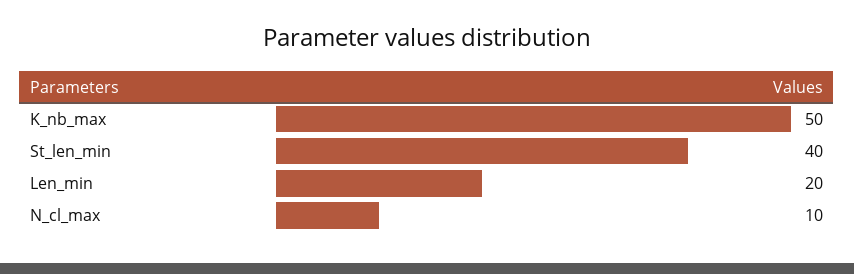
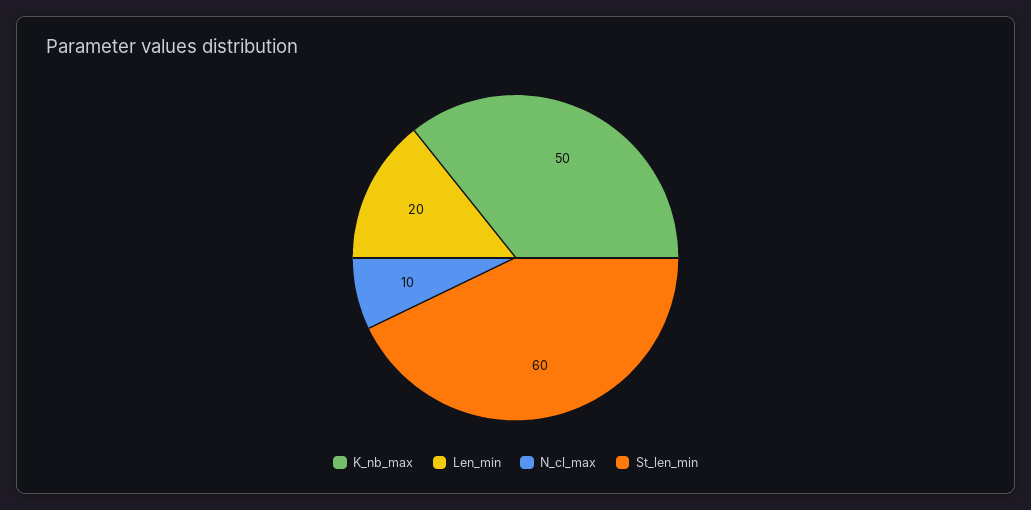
  {
    "K_nb_max": 50,
-   "St_len_min": 40,
+   "St_len_min": 60,
    "Len_min": 20,
    "N_cl_max": 10
  }

